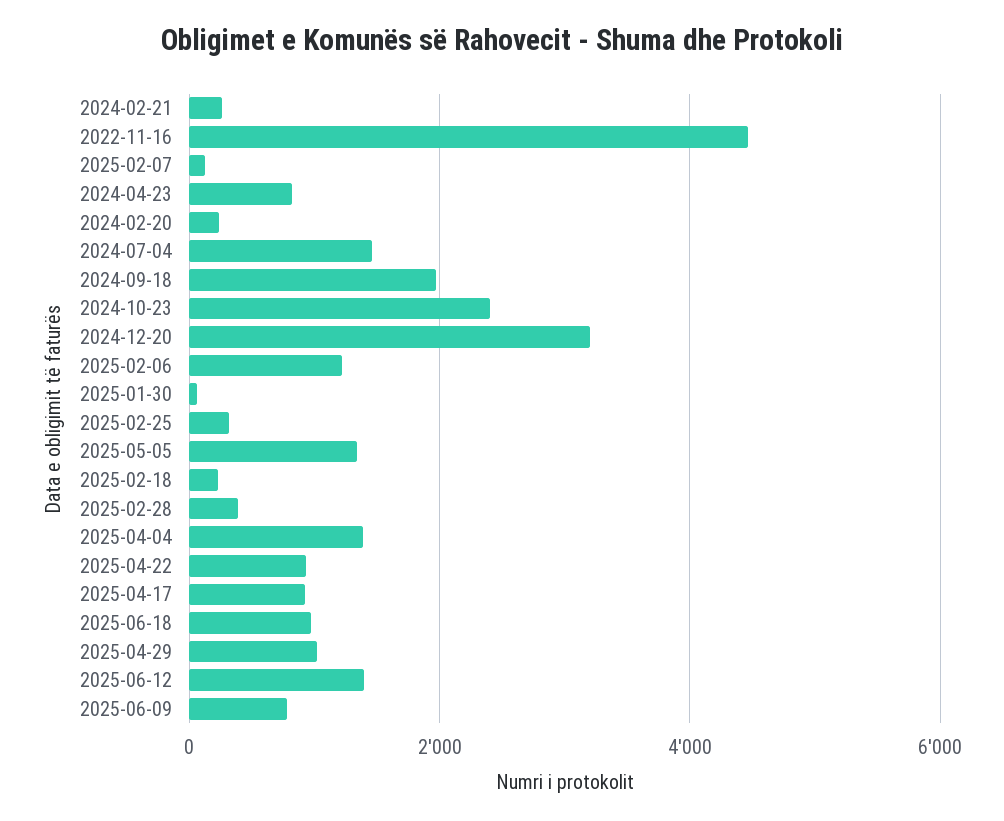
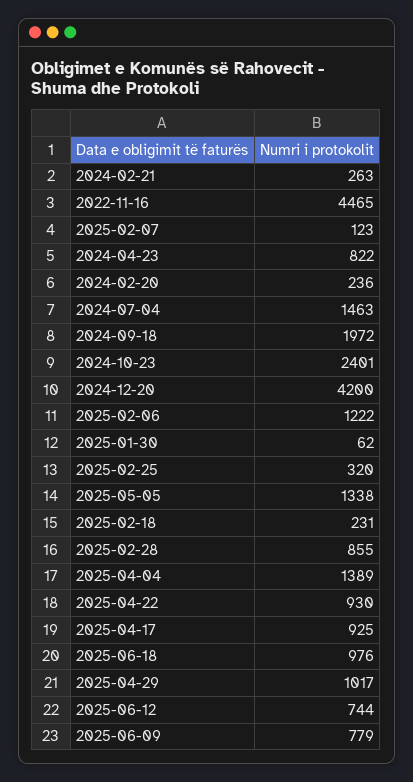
  {
    "2024-02-21": 263,
    "2022-11-16": 4465,
    "2025-02-07": 123,
    "2024-04-23": 822,
    "2024-02-20": 236,
    "2024-07-04": 1463,
    "2024-09-18": 1972,
    "2024-10-23": 2401,
-   "2024-12-20": 3200,
+   "2024-12-20": 4200,
    "2025-02-06": 1222,
    "2025-01-30": 62,
    "2025-02-25": 320,
    "2025-05-05": 1338,
    "2025-02-18": 231,
-   "2025-02-28": 400,
+   "2025-02-28": 855,
    "2025-04-04": 1389,
    "2025-04-22": 930,
    "2025-04-17": 925,
    "2025-06-18": 976,
    "2025-04-29": 1017,
-   "2025-06-12": 1400,
+   "2025-06-12": 744,
    "2025-06-09": 779
  }

